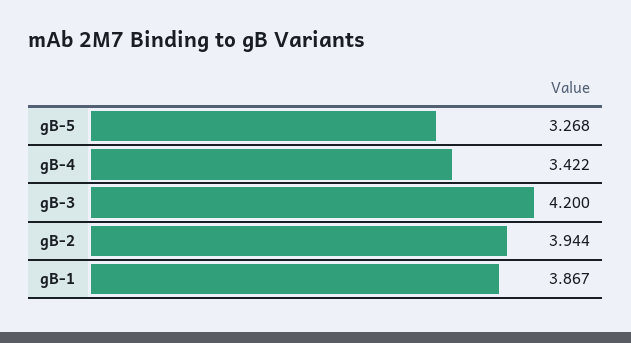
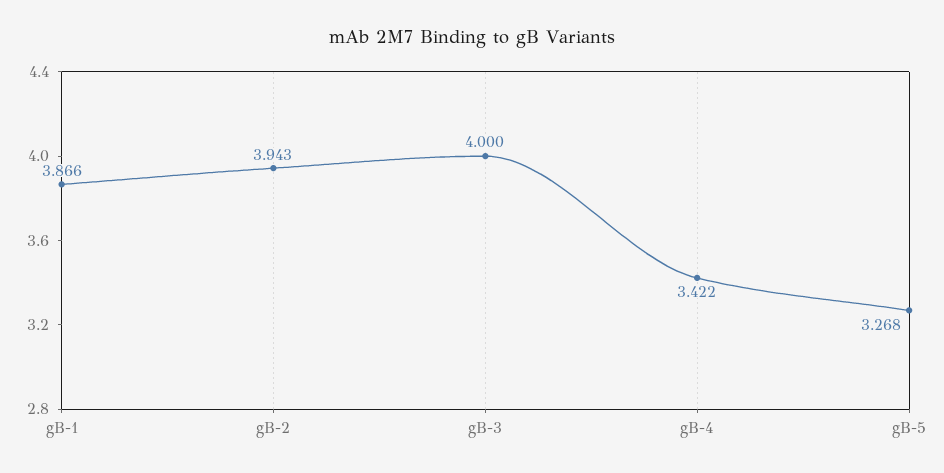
  {
    "gB-5": 3.268,
    "gB-4": 3.422,
-   "gB-3": 4.2,
+   "gB-3": 4,
-   "gB-2": 3.944,
+   "gB-2": 3.943,
-   "gB-1": 3.867
+   "gB-1": 3.866
  }

